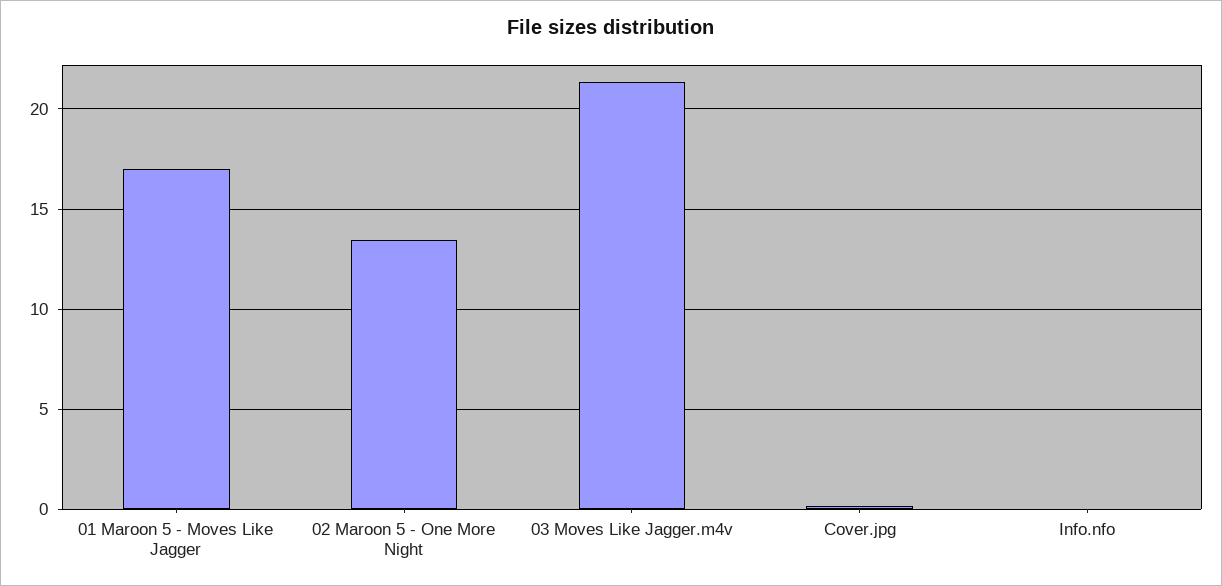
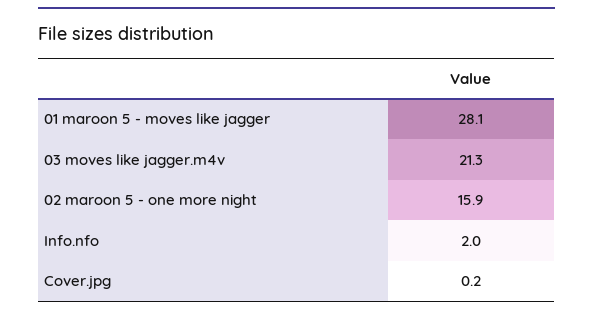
  {
-   "01 Maroon 5 - Moves Like Jagger": 17,
+   "01 Maroon 5 - Moves Like Jagger": 28.1,
-   "02 Maroon 5 - One More Night": 13.5,
+   "02 Maroon 5 - One More Night": 15.9,
    "03 Moves Like Jagger.m4v": 21.3,
    "Cover.jpg": 0.2,
-   "Info.nfo": 0
+   "Info.nfo": 2
  }

